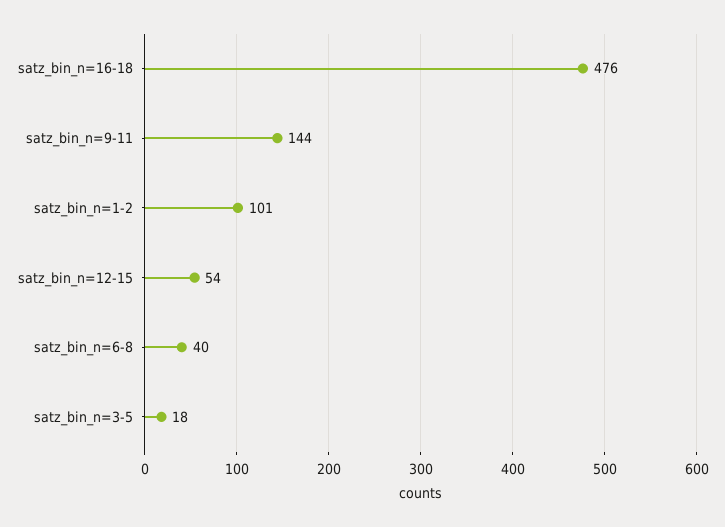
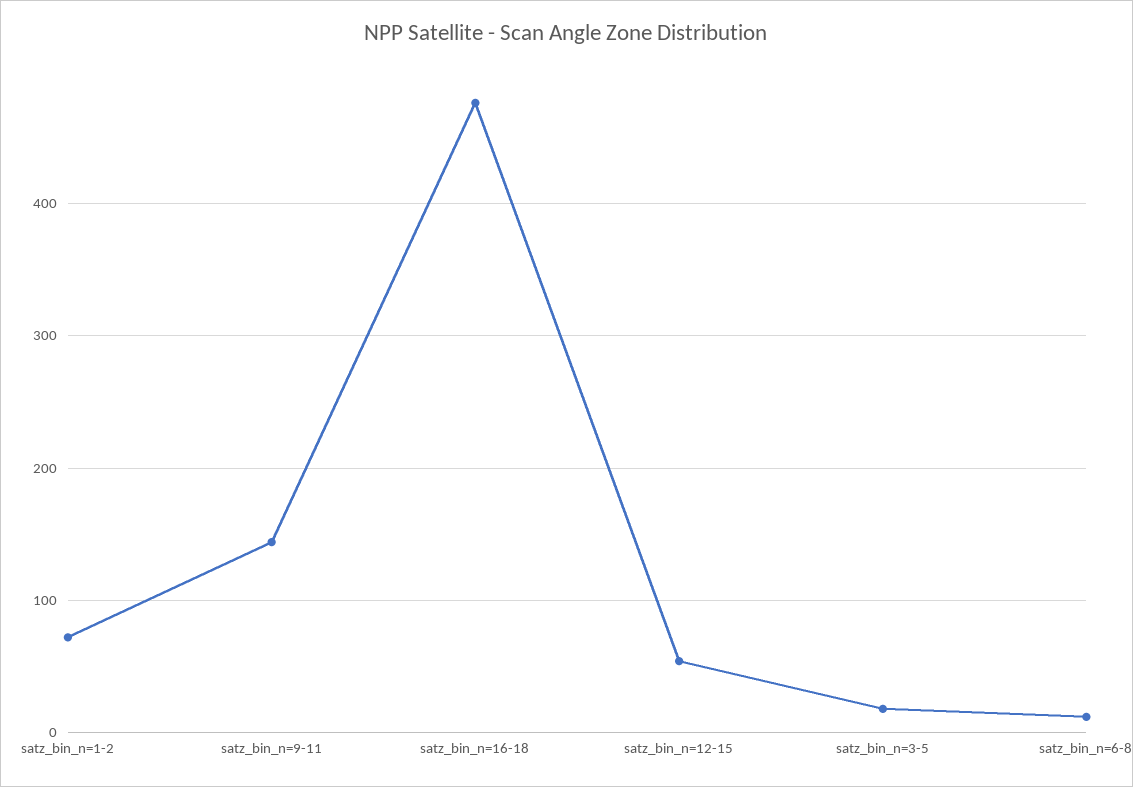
  {
    "satz_bin_n=16-18": 476,
    "satz_bin_n=9-11": 144,
-   "satz_bin_n=1-2": 101,
+   "satz_bin_n=1-2": 70,
    "satz_bin_n=12-15": 54,
-   "satz_bin_n=6-8": 40,
+   "satz_bin_n=6-8": 10,
    "satz_bin_n=3-5": 18
  }

